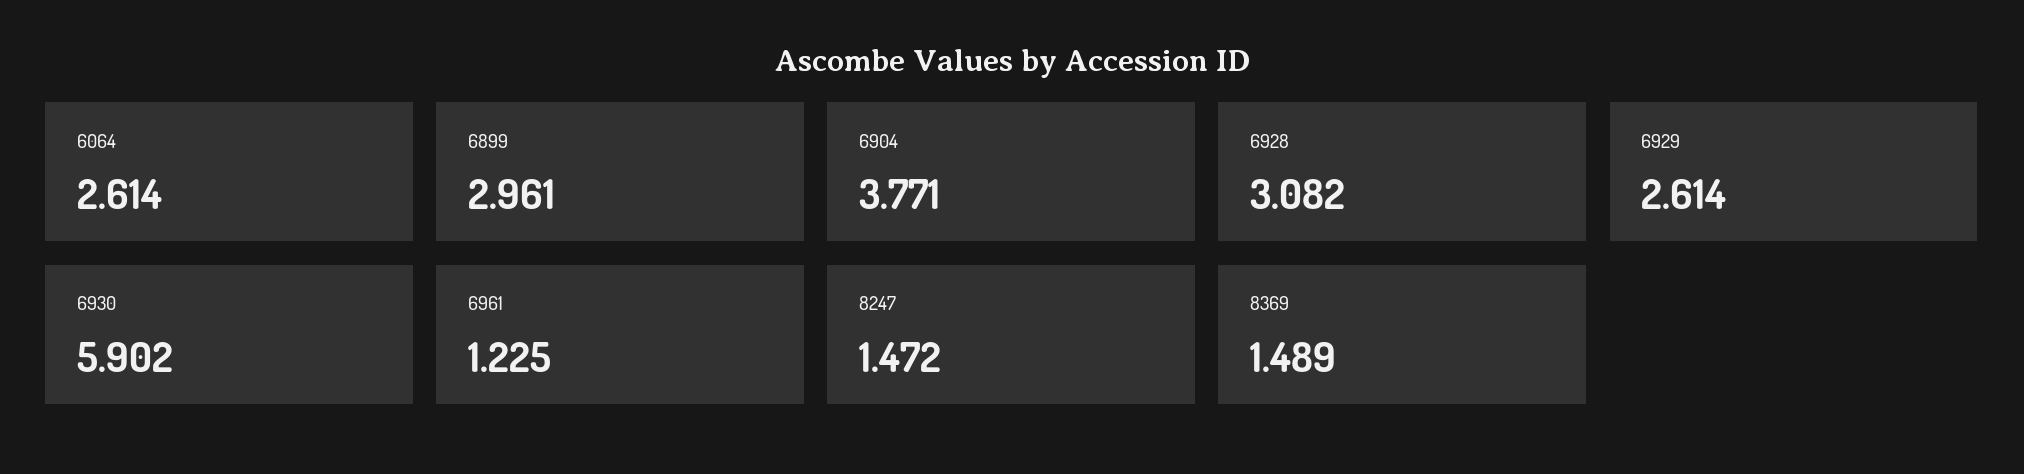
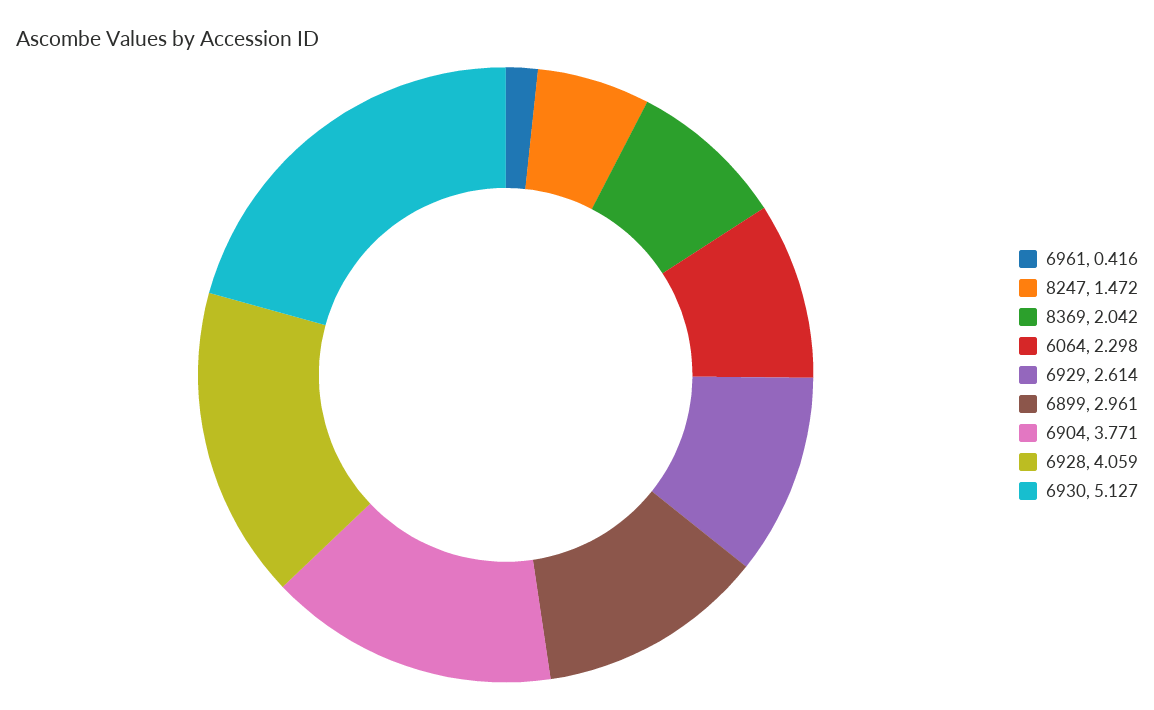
  {
-   "6064": 2.614,
+   "6064": 2.298,
    "6899": 2.961,
    "6904": 3.771,
-   "6928": 3.082,
+   "6928": 4.059,
    "6929": 2.614,
-   "6930": 5.902,
+   "6930": 5.127,
-   "6961": 1.225,
+   "6961": 0.416,
    "8247": 1.472,
-   "8369": 1.489
+   "8369": 2.042
  }

